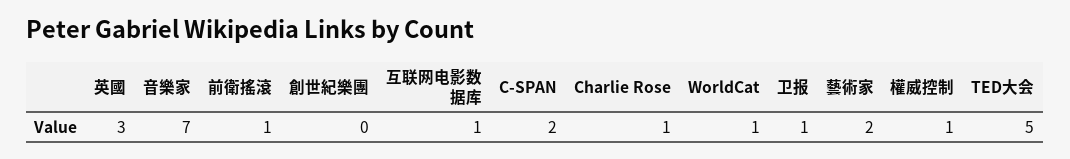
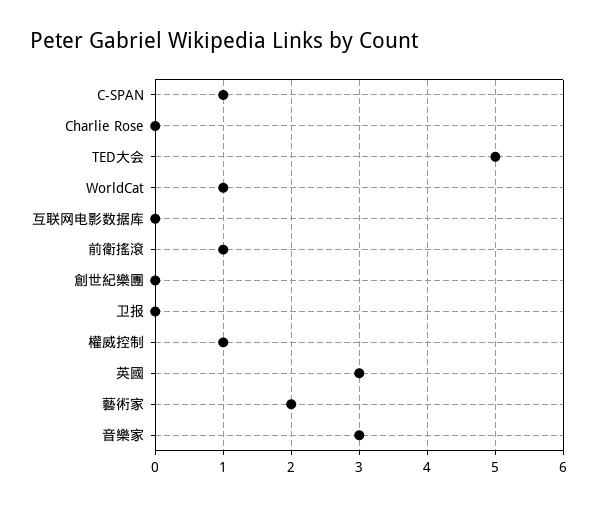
  {
    "英國": 3,
-   "音樂家": 7,
+   "音樂家": 3,
    "前衛搖滾": 1,
    "創世紀樂團": 0,
-   "互联网电影数据库": 1,
+   "互联网电影数据库": 0,
-   "C-SPAN": 2,
+   "C-SPAN": 1,
-   "Charlie Rose": 1,
+   "Charlie Rose": 0,
    "WorldCat": 1,
-   "卫报": 1,
+   "卫报": 0,
    "藝術家": 2,
    "權威控制": 1,
    "TED大会": 5
  }

